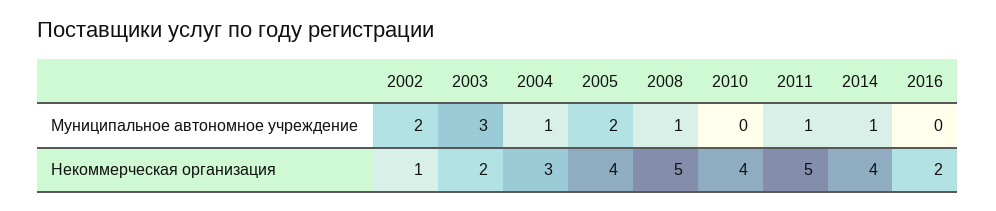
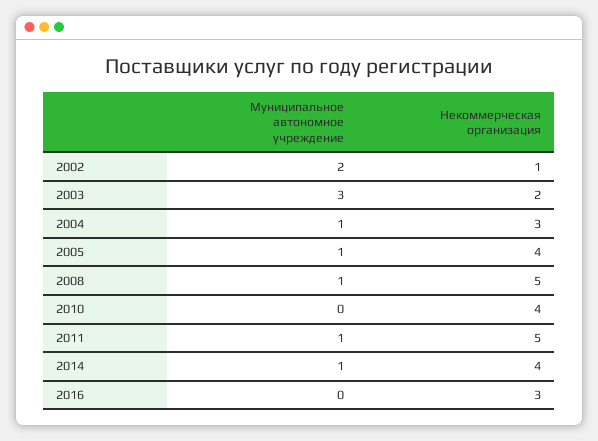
  {
    "2002": {
      "Муниципальное автономное учреждение": 2,
      "Некоммерческая организация": 1
    },
    "2003": {
      "Муниципальное автономное учреждение": 3,
      "Некоммерческая организация": 2
    },
    "2004": {
      "Муниципальное автономное учреждение": 1,
      "Некоммерческая организация": 3
    },
    "2005": {
-     "Муниципальное автономное учреждение": 2,
+     "Муниципальное автономное учреждение": 1,
      "Некоммерческая организация": 4
    },
    "2008": {
      "Муниципальное автономное учреждение": 1,
      "Некоммерческая организация": 5
    },
    "2010": {
      "Муниципальное автономное учреждение": 0,
      "Некоммерческая организация": 4
    },
    "2011": {
      "Муниципальное автономное учреждение": 1,
      "Некоммерческая организация": 5
    },
    "2014": {
      "Муниципальное автономное учреждение": 1,
      "Некоммерческая организация": 4
    },
    "2016": {
      "Муниципальное автономное учреждение": 0,
-     "Некоммерческая организация": 2
+     "Некоммерческая организация": 3
    }
  }

